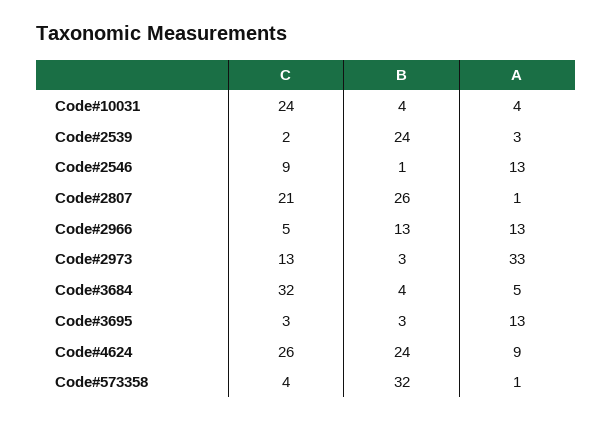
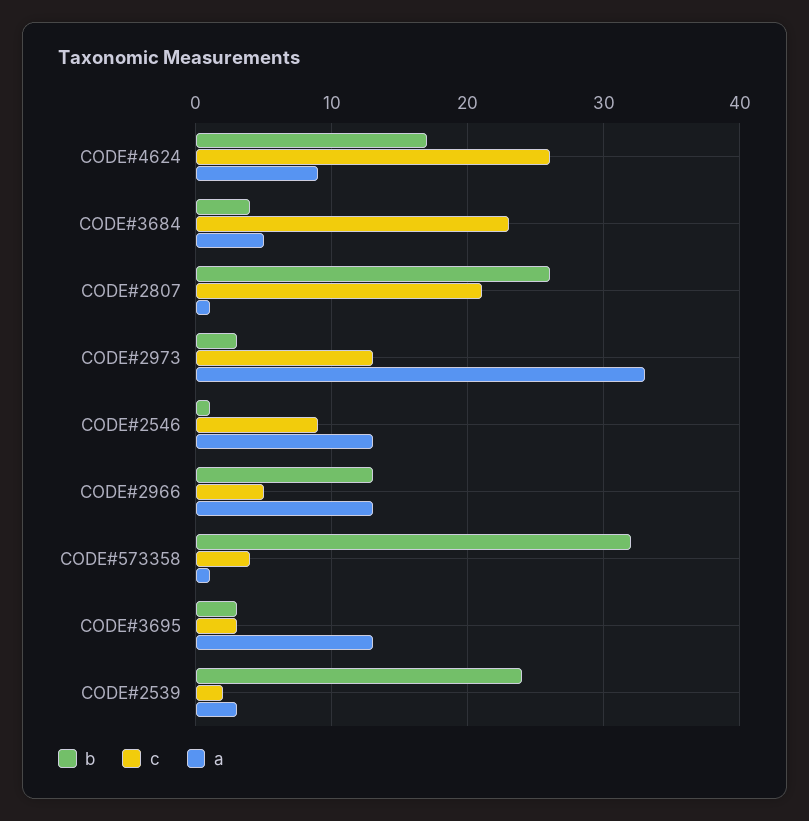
  {
    "C": {
-     "Code#10031": 24,
      "Code#2539": 2,
      "Code#2546": 9,
      "Code#2807": 21,
      "Code#2966": 5,
      "Code#2973": 13,
-     "Code#3684": 32,
+     "Code#3684": 23,
      "Code#3695": 3,
      "Code#4624": 26,
      "Code#573358": 4
    },
    "B": {
-     "Code#10031": 4,
      "Code#2539": 24,
      "Code#2546": 1,
      "Code#2807": 26,
      "Code#2966": 13,
      "Code#2973": 3,
      "Code#3684": 4,
      "Code#3695": 3,
-     "Code#4624": 24,
+     "Code#4624": 17,
      "Code#573358": 32
    },
    "A": {
-     "Code#10031": 4,
      "Code#2539": 3,
      "Code#2546": 13,
      "Code#2807": 1,
      "Code#2966": 13,
      "Code#2973": 33,
      "Code#3684": 5,
      "Code#3695": 13,
      "Code#4624": 9,
      "Code#573358": 1
    }
  }

